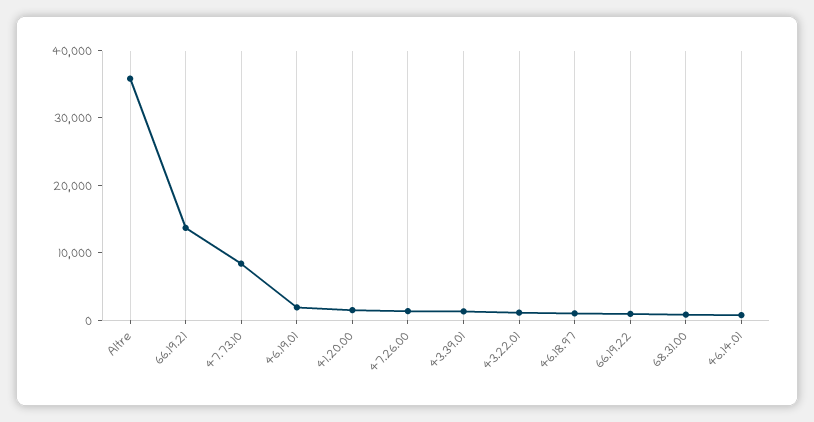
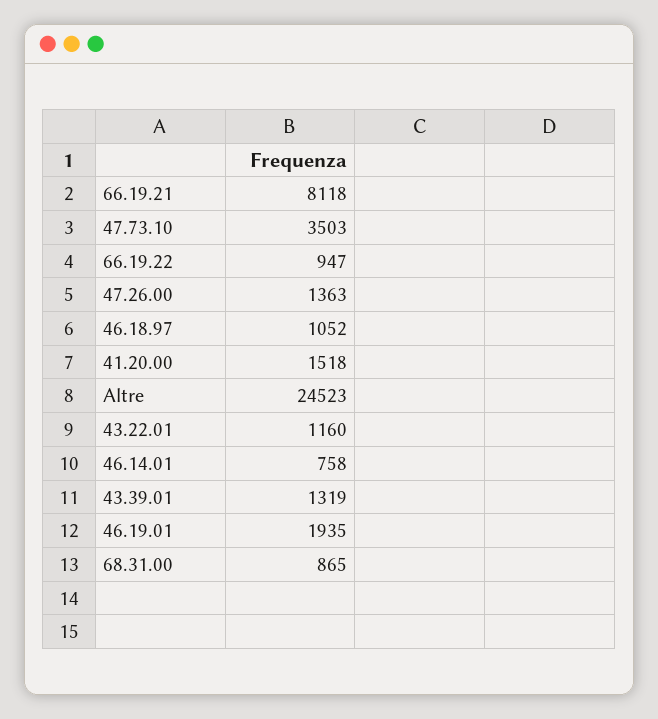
  {
-   "Altre": 36000,
+   "Altre": 24523,
-   "66.19.21": 14000,
+   "66.19.21": 8118,
-   "47.73.10": 8000,
+   "47.73.10": 3503,
    "46.19.01": 1935,
    "41.20.00": 1518,
    "47.26.00": 1363,
    "43.39.01": 1319,
    "43.22.01": 1160,
    "46.18.97": 1052,
    "66.19.22": 947,
    "68.31.00": 865,
    "46.14.01": 758
  }

